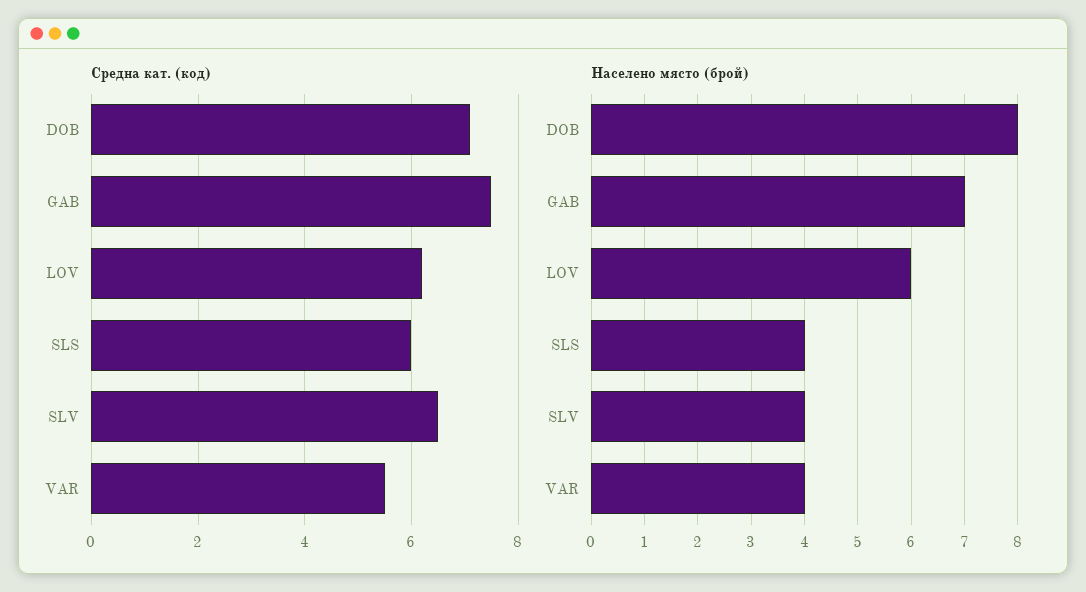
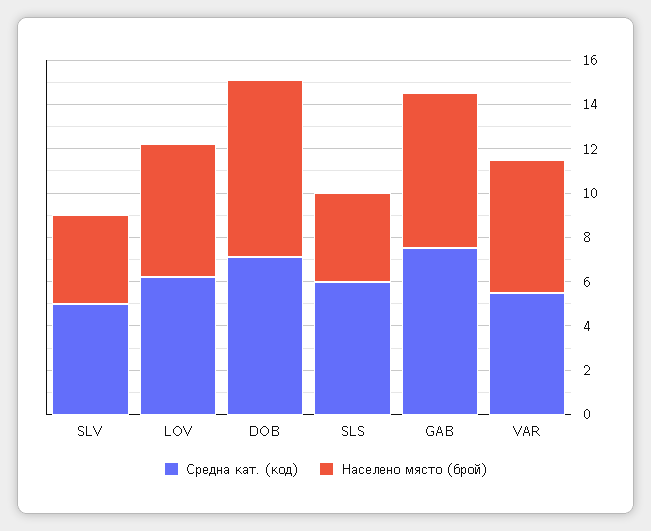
  {
    "Средна кат. (код)": {
      "DOB": 7,
      "GAB": 7.5,
      "LOV": 6,
      "SLS": 6,
-     "SLV": 6.5,
+     "SLV": 5,
      "VAR": 5.5
    },
    "Населено място (брой)": {
      "DOB": 8,
      "GAB": 7,
      "LOV": 6,
      "SLS": 4,
      "SLV": 4,
-     "VAR": 4
+     "VAR": 6
    }
  }

